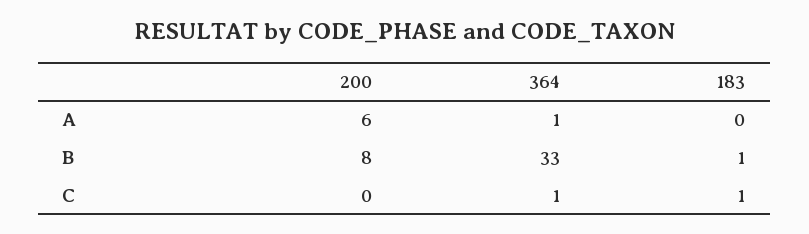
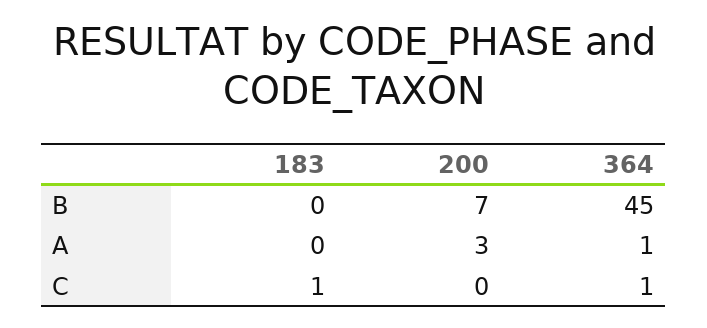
  {
    "200": {
-     "A": 6,
+     "A": 3,
-     "B": 8,
+     "B": 7,
      "C": 0
    },
    "364": {
      "A": 1,
-     "B": 33,
+     "B": 45,
      "C": 1
    },
    "183": {
      "A": 0,
-     "B": 1,
+     "B": 0,
      "C": 1
    }
  }

